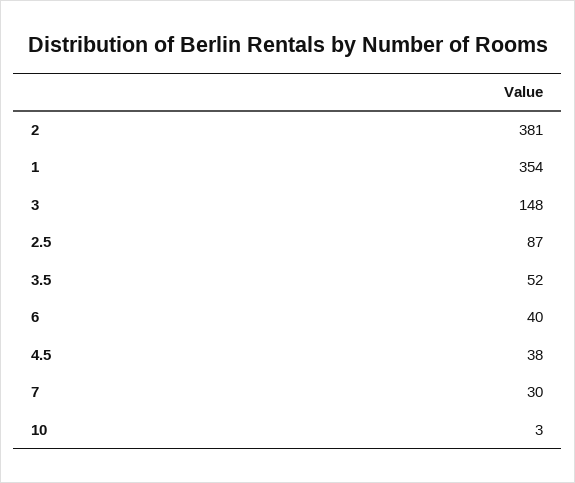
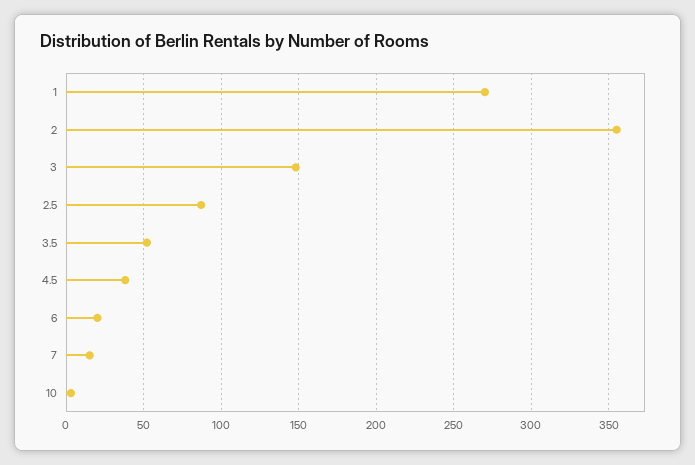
  {
-   "2": 381,
+   "2": 355,
-   "1": 354,
+   "1": 270,
    "3": 148,
    "2.5": 87,
    "3.5": 52,
-   "6": 40,
+   "6": 20,
    "4.5": 38,
-   "7": 30,
+   "7": 15,
    "10": 3
  }

